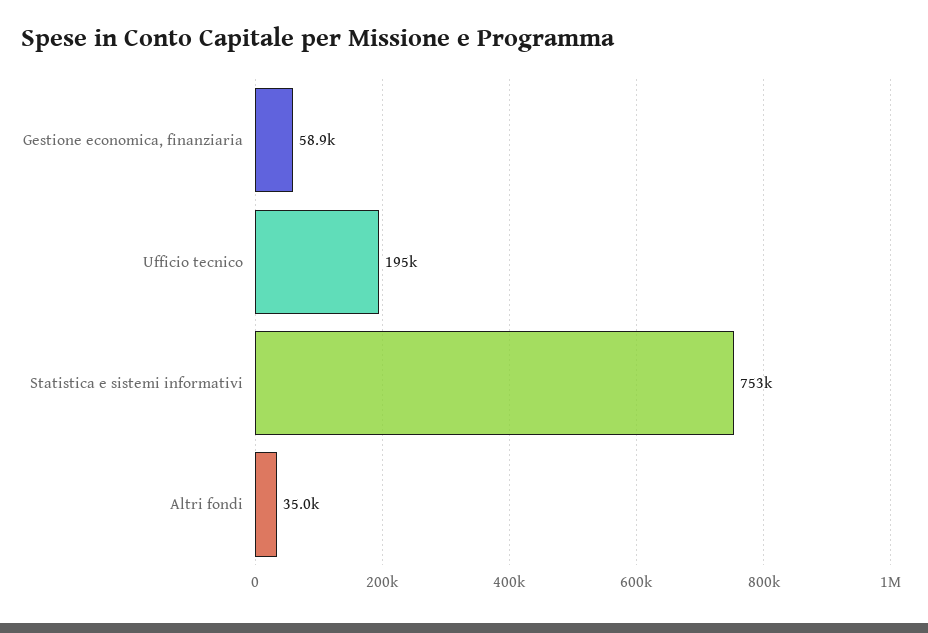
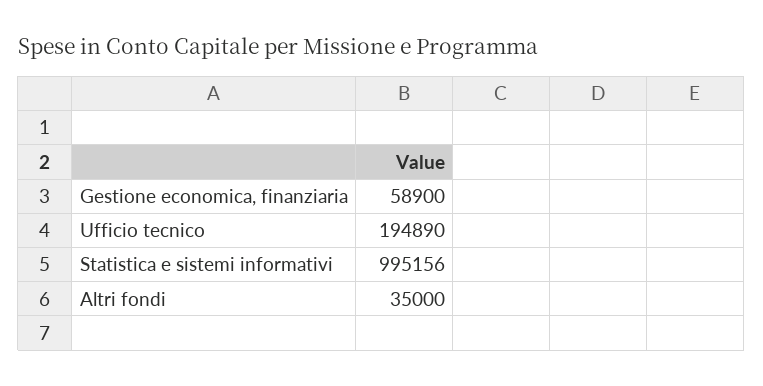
  {
    "Gestione economica, finanziaria": 58900,
    "Ufficio tecnico": 194890,
-   "Statistica e sistemi informativi": 753000,
+   "Statistica e sistemi informativi": 995156,
    "Altri fondi": 35000
  }

